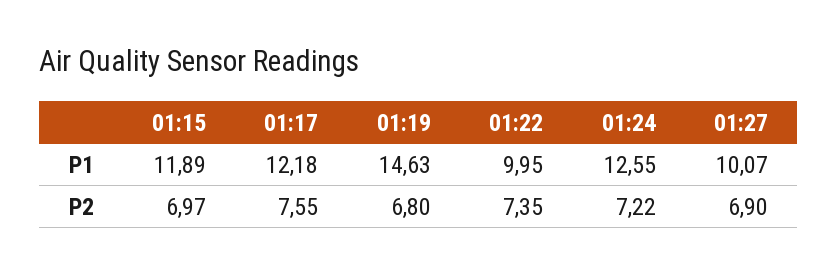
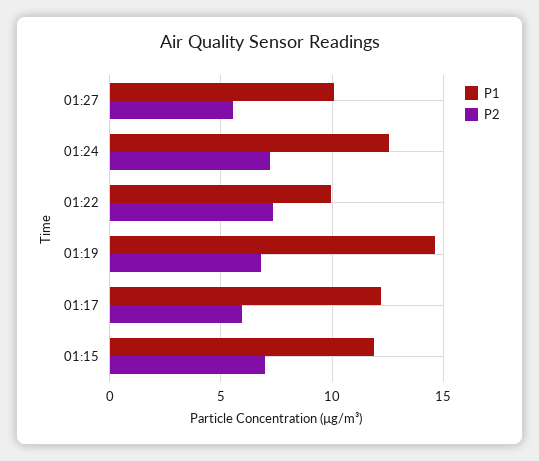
  {
    "P1": {
      "01:15": 11.89,
      "01:17": 12.18,
      "01:19": 14.63,
      "01:22": 9.95,
      "01:24": 12.55,
      "01:27": 10.07
    },
    "P2": {
      "01:15": 6.97,
-     "01:17": 7.55,
+     "01:17": 6,
      "01:19": 6.8,
      "01:22": 7.35,
      "01:24": 7.22,
-     "01:27": 6.9
+     "01:27": 5.5
    }
  }

